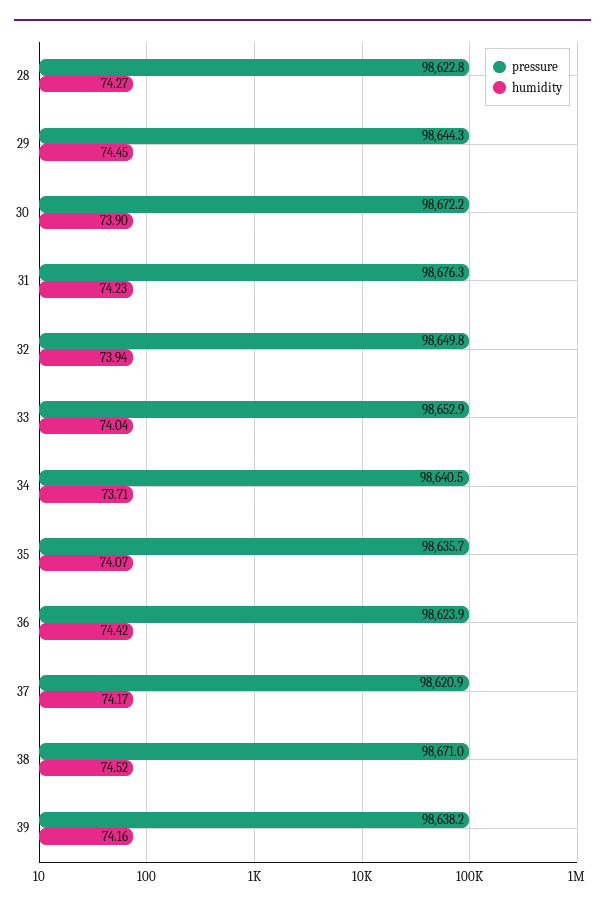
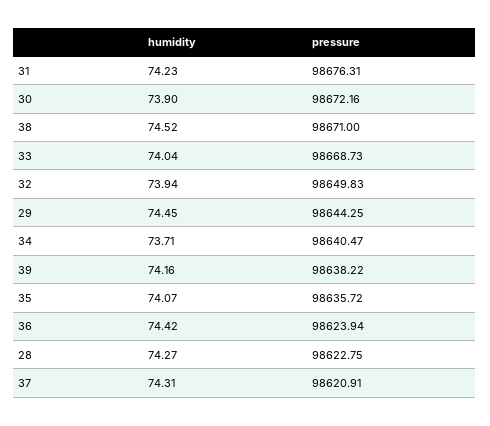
  {
    "pressure": {
      "28": 98622.75,
      "29": 98644.25,
      "30": 98672.16,
      "31": 98676.31,
      "32": 98649.83,
-     "33": 98652.9,
+     "33": 98668.73,
      "34": 98640.47,
      "35": 98635.72,
      "36": 98623.94,
      "37": 98620.91,
      "38": 98671,
      "39": 98638.22
    },
    "humidity": {
      "28": 74.27,
      "29": 74.45,
      "30": 73.9,
      "31": 74.23,
      "32": 73.94,
      "33": 74.04,
      "34": 73.71,
      "35": 74.07,
      "36": 74.42,
-     "37": 74.17,
+     "37": 74.31,
      "38": 74.52,
      "39": 74.16
    }
  }

